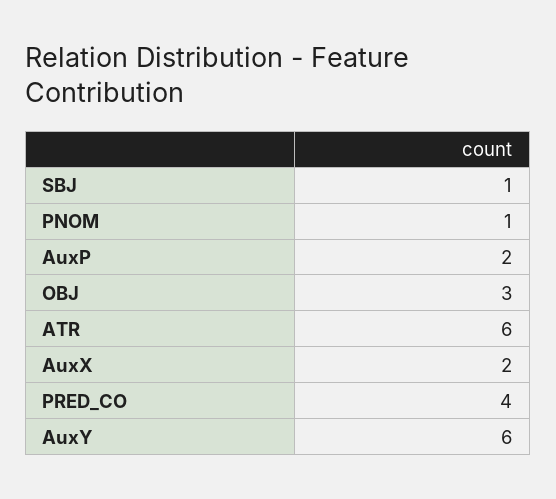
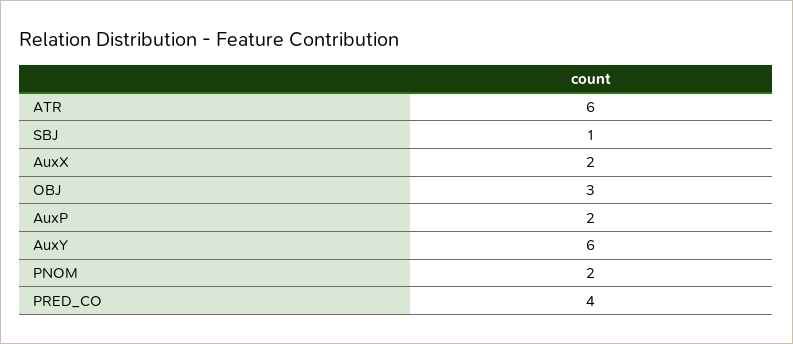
  {
    "SBJ": 1,
-   "PNOM": 1,
+   "PNOM": 2,
    "AuxP": 2,
    "OBJ": 3,
    "ATR": 6,
    "AuxX": 2,
    "PRED_CO": 4,
    "AuxY": 6
  }

